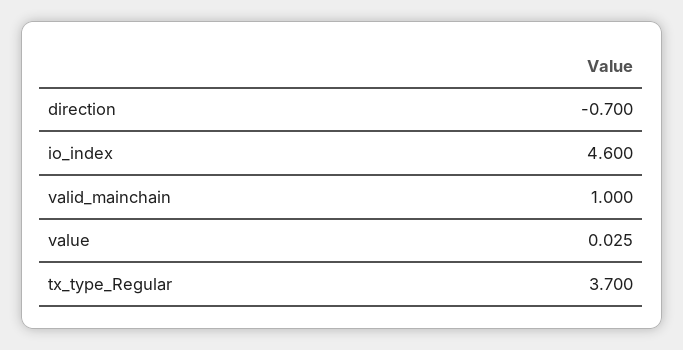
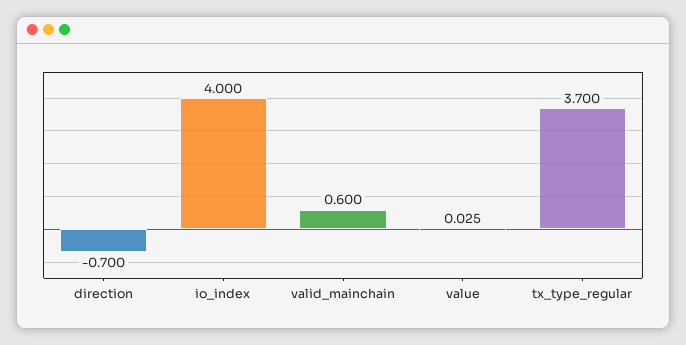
  {
    "direction": -0.7,
-   "io_index": 4.6,
+   "io_index": 4,
-   "valid_mainchain": 1,
+   "valid_mainchain": 0.6,
    "value": 0.025,
    "tx_type_Regular": 3.7
  }

